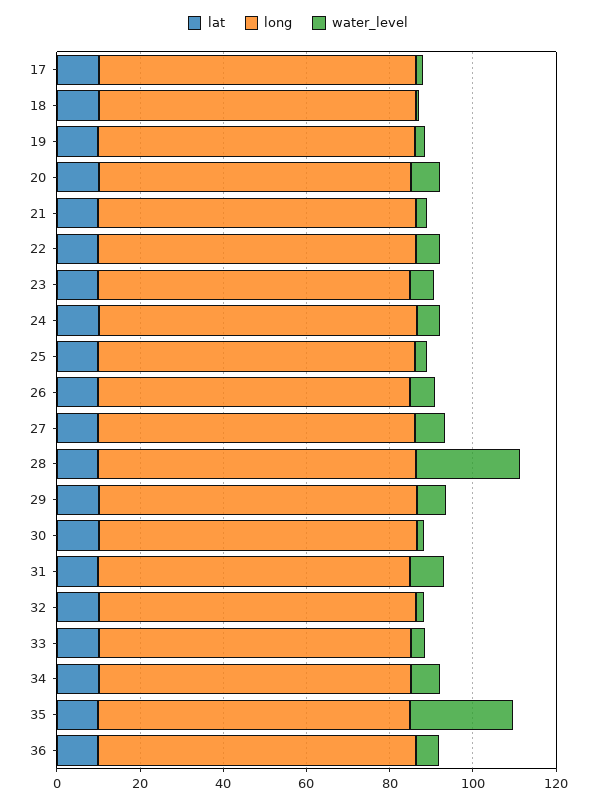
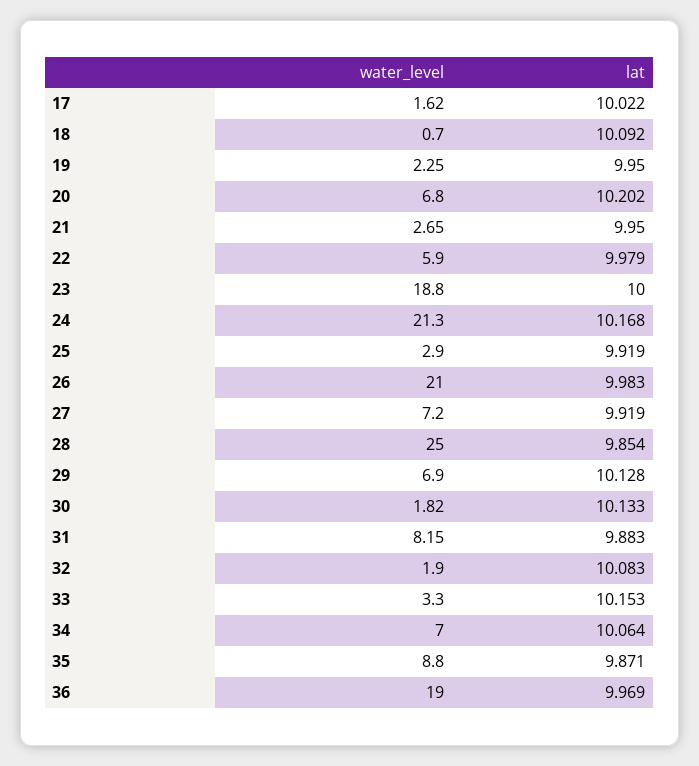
  {
    "lat": {
      "17": 10.022,
      "18": 10.092,
      "19": 9.95,
      "20": 10.202,
      "21": 9.95,
      "22": 9.979,
      "23": 10,
      "24": 10.168,
      "25": 9.919,
      "26": 9.983,
      "27": 9.919,
      "28": 9.854,
      "29": 10.128,
      "30": 10.133,
      "31": 9.883,
      "32": 10.083,
      "33": 10.153,
      "34": 10.064,
      "35": 9.871,
      "36": 9.969
    },
-   "long": {
-     "17": 75,
-     "18": 75,
-     "19": 75,
-     "20": 75,
-     "21": 75,
-     "22": 75,
-     "23": 75,
-     "24": 75,
-     "25": 75,
-     "26": 75,
-     "27": 75,
-     "28": 75,
-     "29": 75,
-     "30": 75,
-     "31": 75,
-     "32": 75,
-     "33": 75,
-     "34": 75,
-     "35": 75,
-     "36": 75
-   },
    "water_level": {
      "17": 1.62,
      "18": 0.7,
      "19": 2.25,
      "20": 6.8,
      "21": 2.65,
      "22": 5.9,
-     "23": 5,
+     "23": 18.8,
-     "24": 5,
+     "24": 21.3,
      "25": 2.9,
-     "26": 5,
+     "26": 21,
      "27": 7.2,
      "28": 25,
      "29": 6.9,
      "30": 1.82,
      "31": 8.15,
      "32": 1.9,
      "33": 3.3,
      "34": 7,
-     "35": 25,
+     "35": 8.8,
-     "36": 5
+     "36": 19
    }
  }

